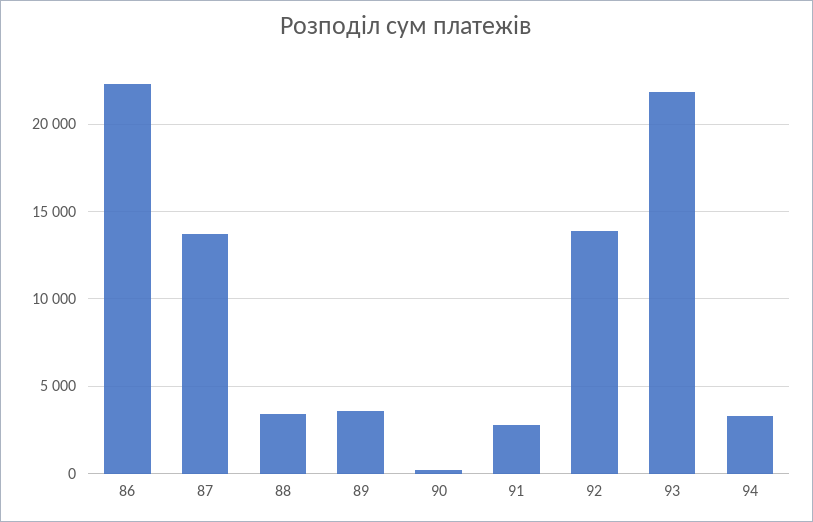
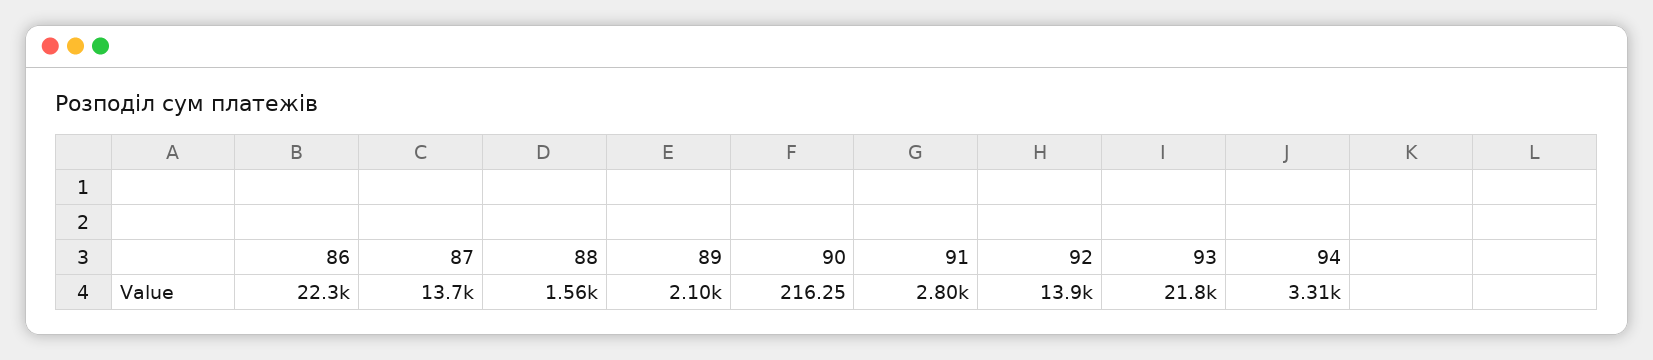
  {
    "86": 22300,
    "87": 13700,
-   "88": 3500,
+   "88": 1560,
-   "89": 3500,
+   "89": 2100,
    "90": 216.25,
    "91": 2800,
    "92": 13900,
    "93": 21800,
    "94": 3310
  }

